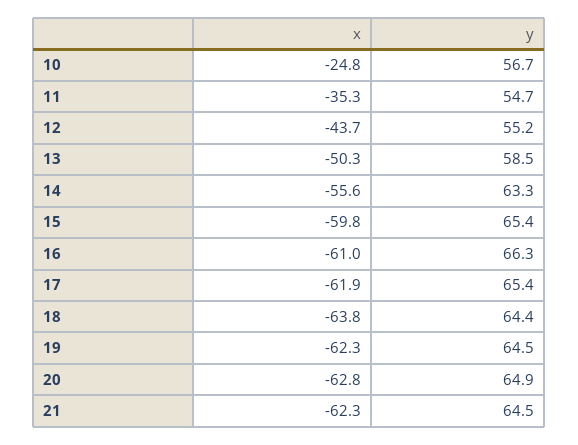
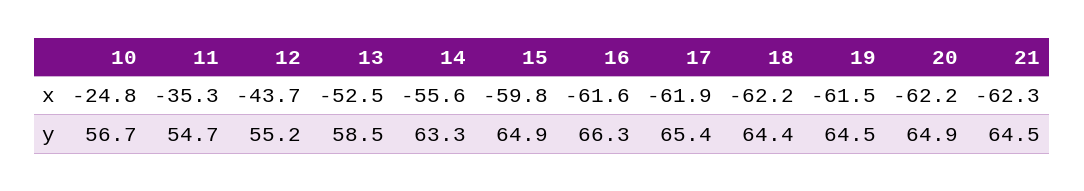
  {
    "x": {
      "10": -24.8,
      "11": -35.3,
      "12": -43.7,
-     "13": -50.3,
+     "13": -52.5,
      "14": -55.6,
      "15": -59.8,
-     "16": -61,
+     "16": -61.6,
      "17": -61.9,
-     "18": -63.8,
+     "18": -62.2,
-     "19": -62.3,
+     "19": -61.5,
-     "20": -62.8,
+     "20": -62.2,
      "21": -62.3
    },
    "y": {
      "10": 56.7,
      "11": 54.7,
      "12": 55.2,
      "13": 58.5,
      "14": 63.3,
-     "15": 65.4,
+     "15": 64.9,
      "16": 66.3,
      "17": 65.4,
      "18": 64.4,
      "19": 64.5,
      "20": 64.9,
      "21": 64.5
    }
  }

